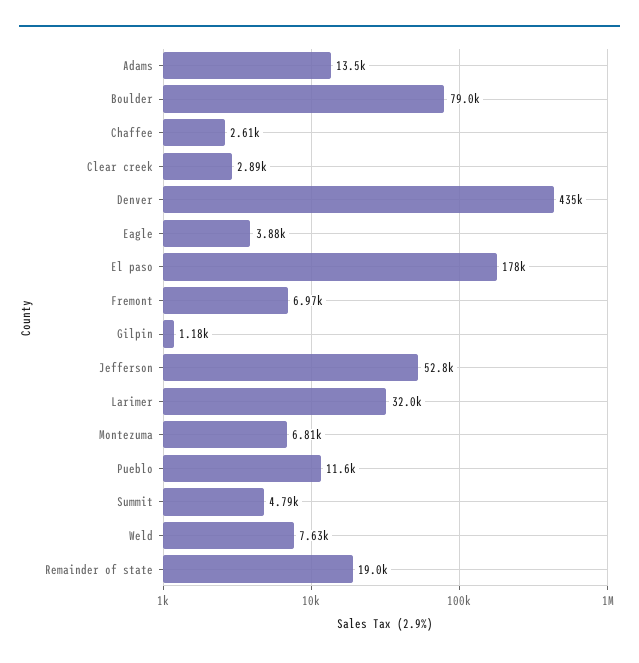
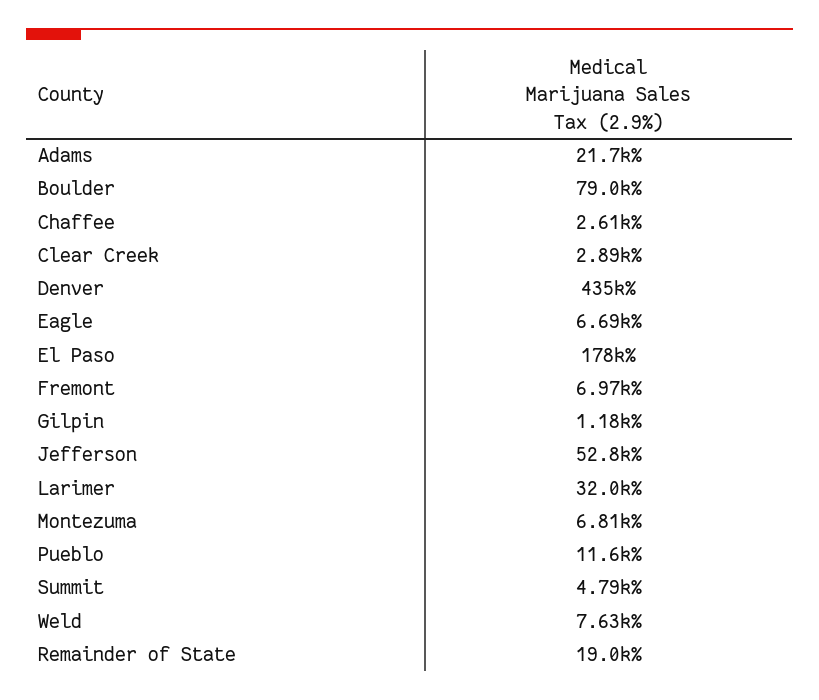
  {
-   "Adams": 13500,
+   "Adams": 21700,
    "Boulder": 79000,
    "Chaffee": 2610,
    "Clear creek": 2890,
    "Denver": 435000,
-   "Eagle": 3880,
+   "Eagle": 6690,
    "El paso": 178000,
    "Fremont": 6970,
    "Gilpin": 1180,
    "Jefferson": 52800,
    "Larimer": 32000,
    "Montezuma": 6810,
    "Pueblo": 11600,
    "Summit": 4790,
    "Weld": 7630,
    "Remainder of state": 19000
  }

